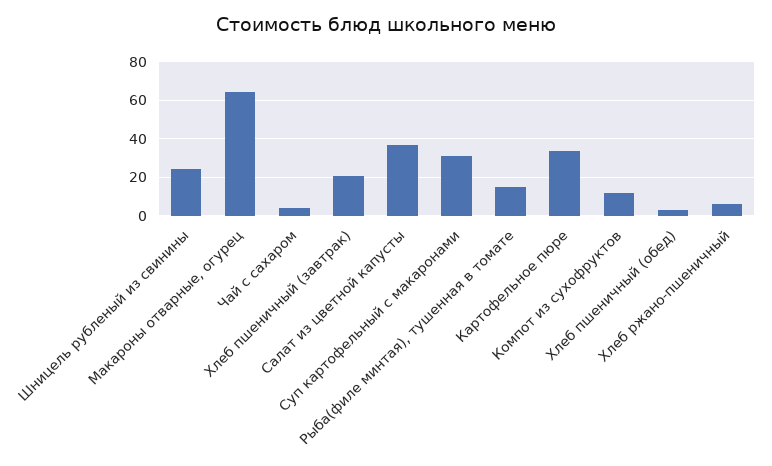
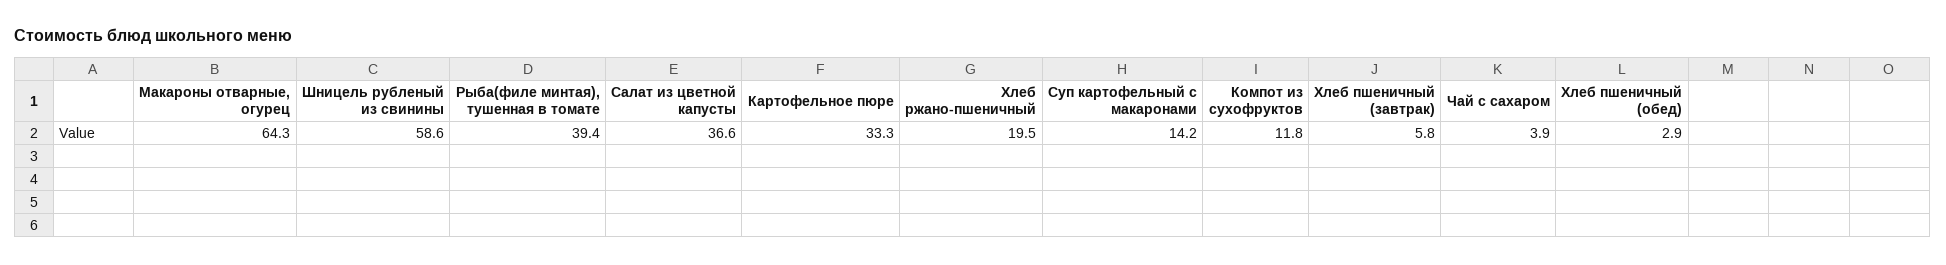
  {
-   "Шницель рубленый из свинины": 25,
+   "Шницель рубленый из свинины": 58.6,
    "Макароны отварные, огурец": 64.3,
    "Чай с сахаром": 3.9,
-   "Хлеб пшеничный (завтрак)": 20,
+   "Хлеб пшеничный (завтрак)": 5.8,
    "Салат из цветной капусты": 36.6,
-   "Суп картофельный с макаронами": 30,
+   "Суп картофельный с макаронами": 14.2,
-   "Рыба(филе минтая), тушенная в томате": 15,
+   "Рыба(филе минтая), тушенная в томате": 39.4,
    "Картофельное пюре": 33.3,
    "Компот из сухофруктов": 11.8,
    "Хлеб пшеничный (обед)": 2.9,
-   "Хлеб ржано-пшеничный": 5
+   "Хлеб ржано-пшеничный": 19.5
  }

